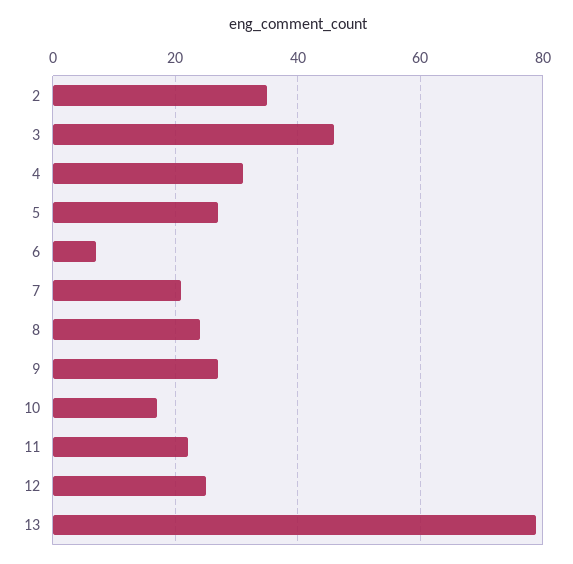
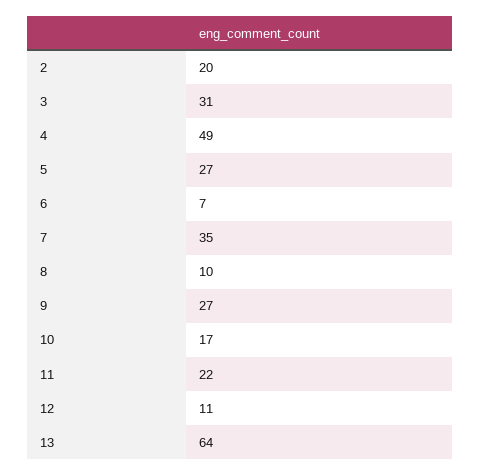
  {
-   "2": 35,
+   "2": 20,
-   "3": 45,
+   "3": 31,
-   "4": 30,
+   "4": 49,
    "5": 27,
    "6": 7,
-   "7": 20,
+   "7": 35,
-   "8": 25,
+   "8": 10,
    "9": 27,
    "10": 17,
    "11": 22,
-   "12": 25,
+   "12": 11,
-   "13": 80
+   "13": 64
  }

